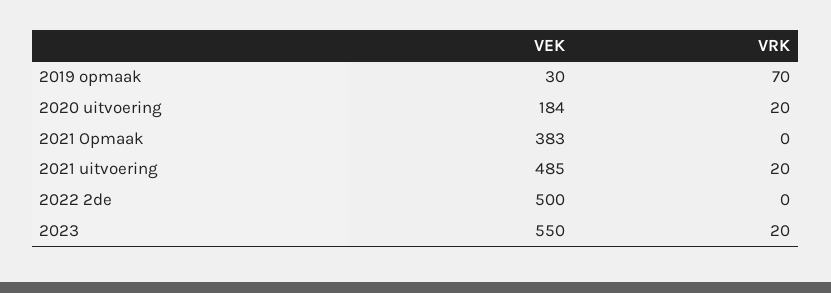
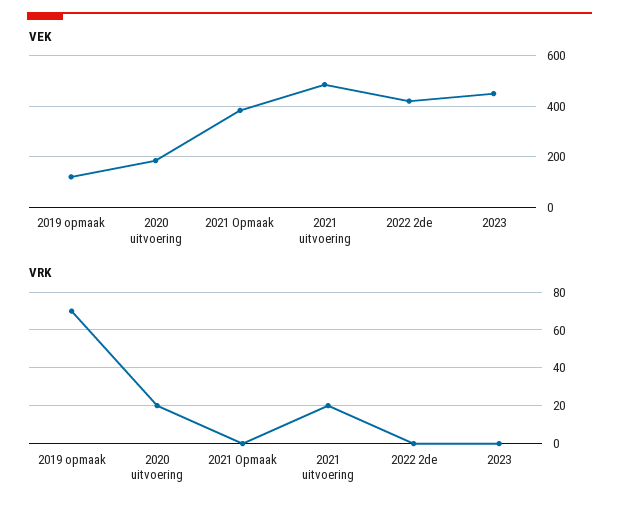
  {
    "VEK": {
-     "2019 opmaak": 30,
+     "2019 opmaak": 125,
      "2020 uitvoering": 184,
      "2021 Opmaak": 383,
      "2021 uitvoering": 485,
-     "2022 2de": 500,
+     "2022 2de": 425,
-     "2023": 550
+     "2023": 450
    },
    "VRK": {
      "2019 opmaak": 70,
      "2020 uitvoering": 20,
      "2021 Opmaak": 0,
      "2021 uitvoering": 20,
      "2022 2de": 0,
-     "2023": 20
+     "2023": 0
    }
  }

